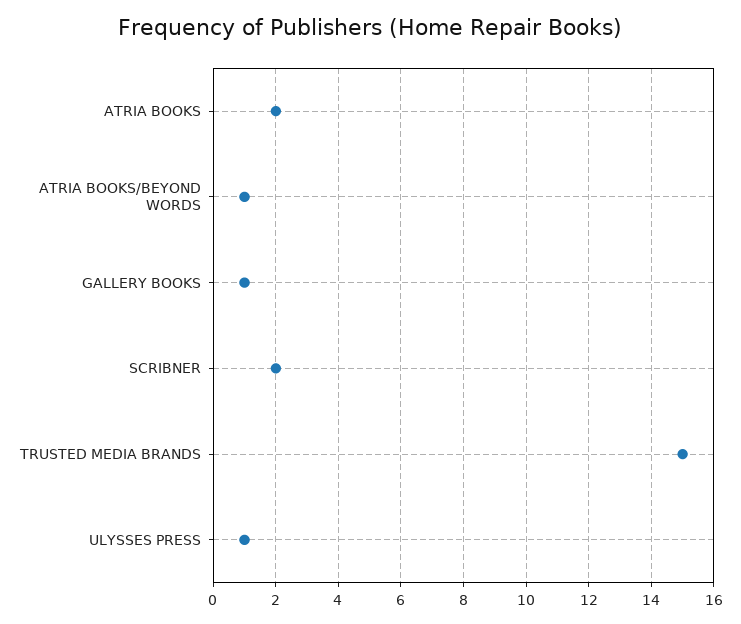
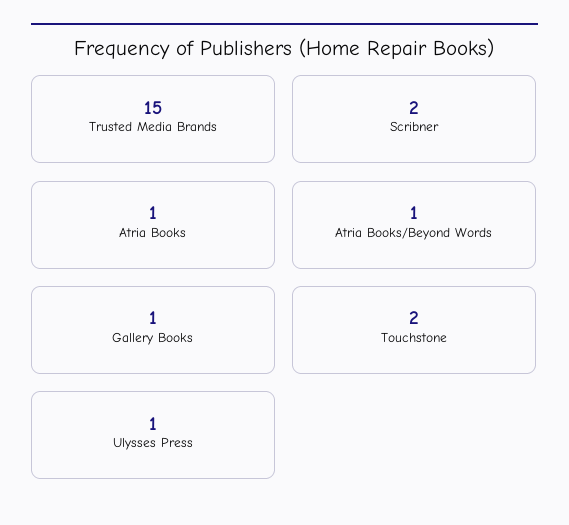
  {
-   "ATRIA BOOKS": 2,
+   "ATRIA BOOKS": 1,
    "ATRIA BOOKS/BEYOND WORDS": 1,
    "GALLERY BOOKS": 1,
    "SCRIBNER": 2,
    "TRUSTED MEDIA BRANDS": 15,
-   "ULYSSES PRESS": 1
+   "ULYSSES PRESS": 1,
+   "Touchstone": 2
  }

